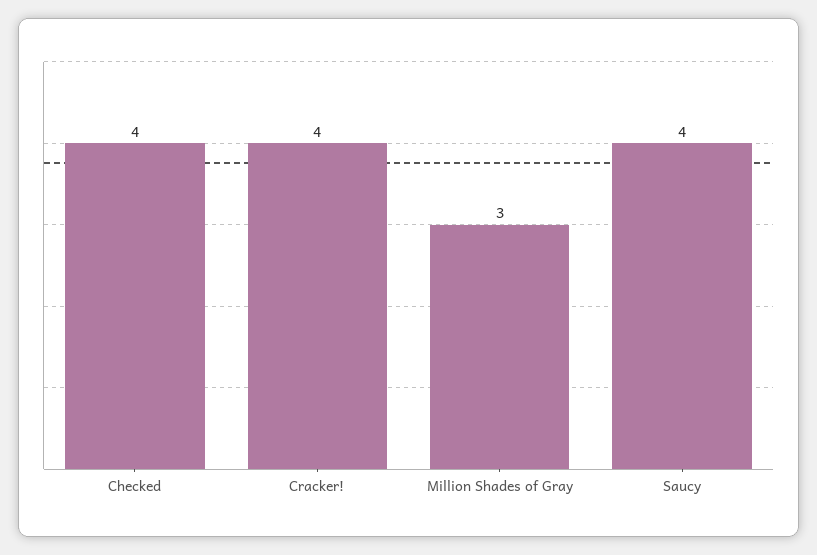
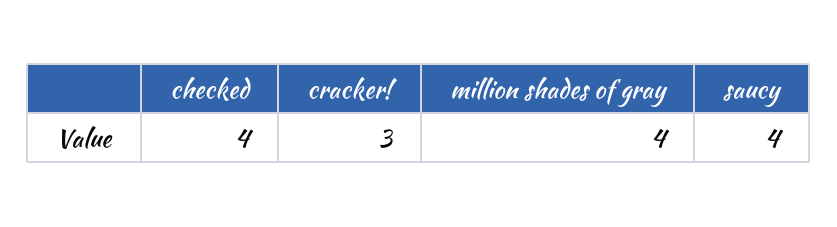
  {
    "Checked": 4,
-   "Cracker!": 4,
+   "Cracker!": 3,
-   "Million Shades of Gray": 3,
+   "Million Shades of Gray": 4,
    "Saucy": 4
  }

